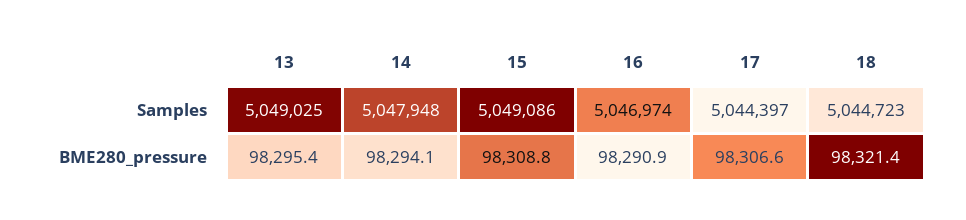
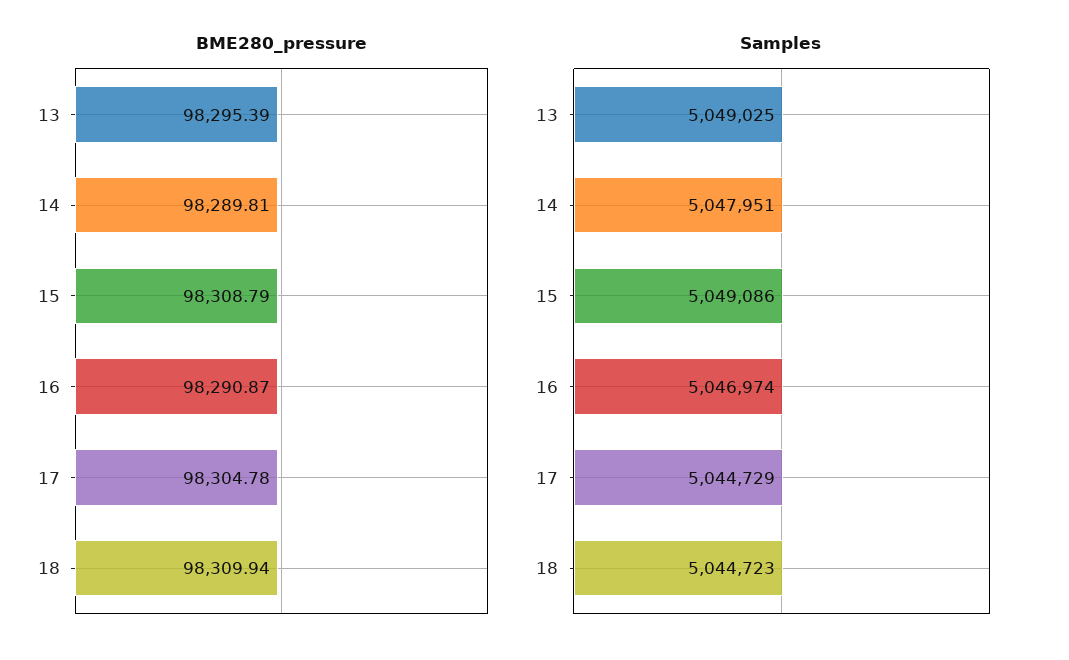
  {
    "Samples": {
      "13": 5049025,
-     "14": 5047948,
+     "14": 5047951,
      "15": 5049086,
      "16": 5046974,
-     "17": 5044397,
+     "17": 5044729,
      "18": 5044723
    },
    "BME280_pressure": {
      "13": 98295.39,
-     "14": 98294.1,
+     "14": 98289.81,
      "15": 98308.79,
      "16": 98290.87,
-     "17": 98306.6,
+     "17": 98304.78,
-     "18": 98321.4
+     "18": 98309.94
    }
  }

